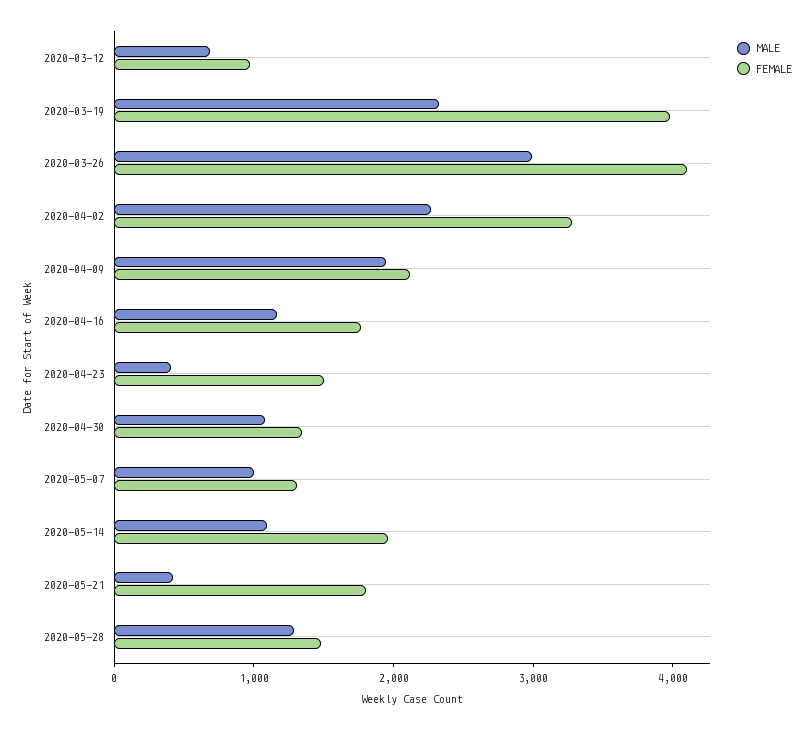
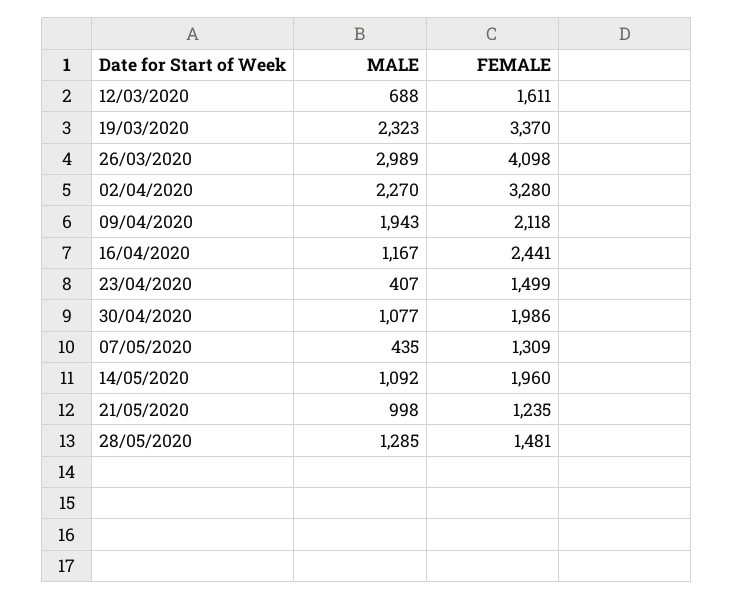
  {
    "MALE": {
      "2020-03-12": 688,
      "2020-03-19": 2323,
      "2020-03-26": 2989,
      "2020-04-02": 2270,
      "2020-04-09": 1943,
      "2020-04-16": 1167,
      "2020-04-23": 407,
      "2020-04-30": 1077,
-     "2020-05-07": 1000,
+     "2020-05-07": 435,
      "2020-05-14": 1092,
-     "2020-05-21": 400,
+     "2020-05-21": 998,
      "2020-05-28": 1285
    },
    "FEMALE": {
-     "2020-03-12": 1000,
+     "2020-03-12": 1611,
-     "2020-03-19": 4000,
+     "2020-03-19": 3370,
      "2020-03-26": 4098,
      "2020-04-02": 3280,
      "2020-04-09": 2118,
-     "2020-04-16": 1800,
+     "2020-04-16": 2441,
      "2020-04-23": 1499,
-     "2020-04-30": 1400,
+     "2020-04-30": 1986,
      "2020-05-07": 1309,
      "2020-05-14": 1960,
-     "2020-05-21": 1800,
+     "2020-05-21": 1235,
      "2020-05-28": 1481
    }
  }

